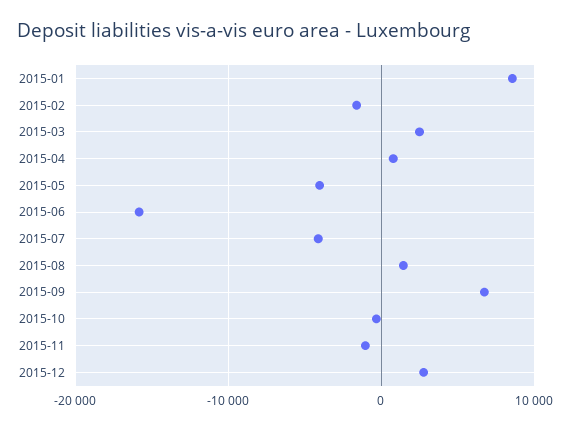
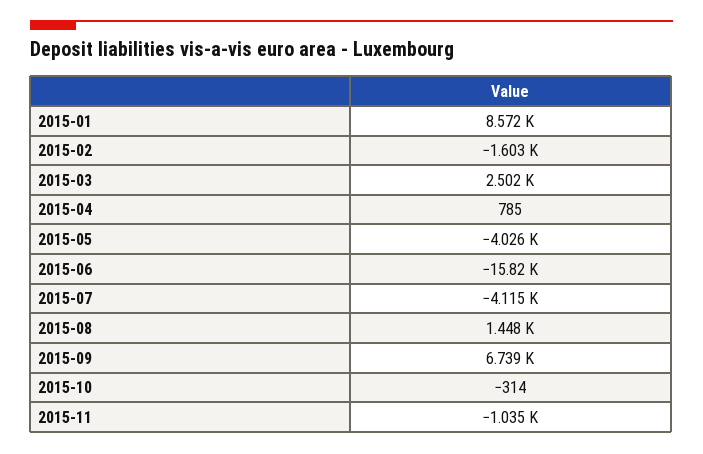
  {
    "2015-01": 8572,
    "2015-02": -1603,
    "2015-03": 2502,
    "2015-04": 785,
    "2015-05": -4026,
    "2015-06": -15820,
    "2015-07": -4115,
    "2015-08": 1448,
    "2015-09": 6739,
    "2015-10": -314,
-   "2015-11": -1035,
+   "2015-11": -1035
-   "2015-12": 3000
  }

